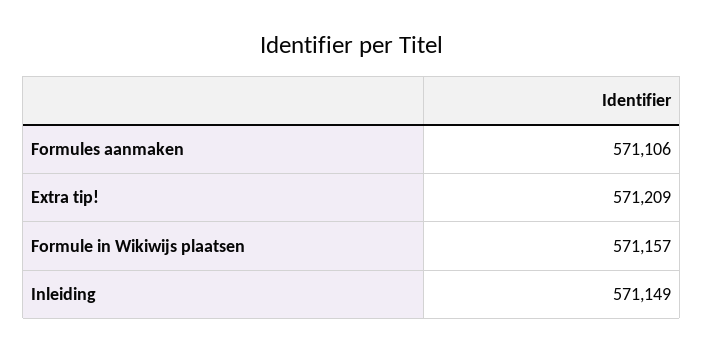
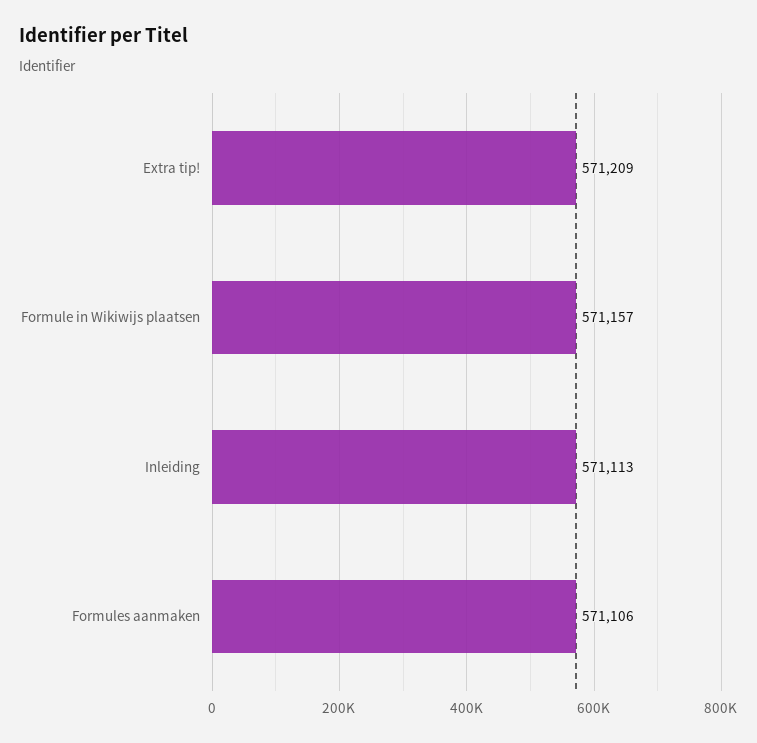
  {
    "Formules aanmaken": 571106,
    "Extra tip!": 571209,
    "Formule in Wikiwijs plaatsen": 571157,
-   "Inleiding": 571149
+   "Inleiding": 571113
  }

